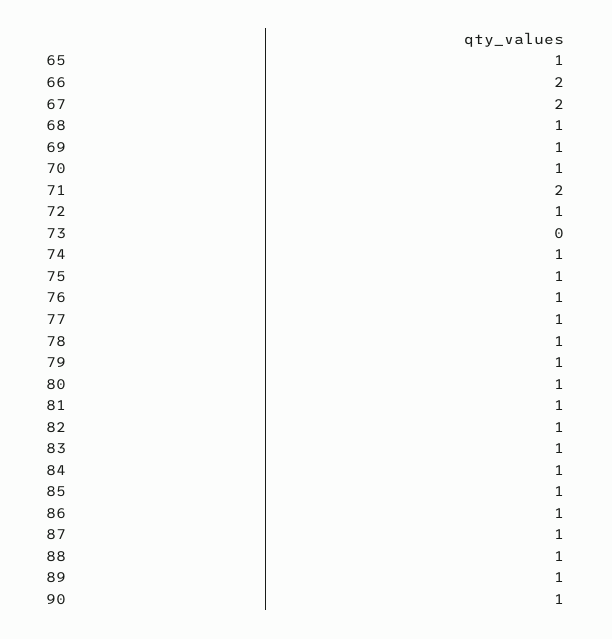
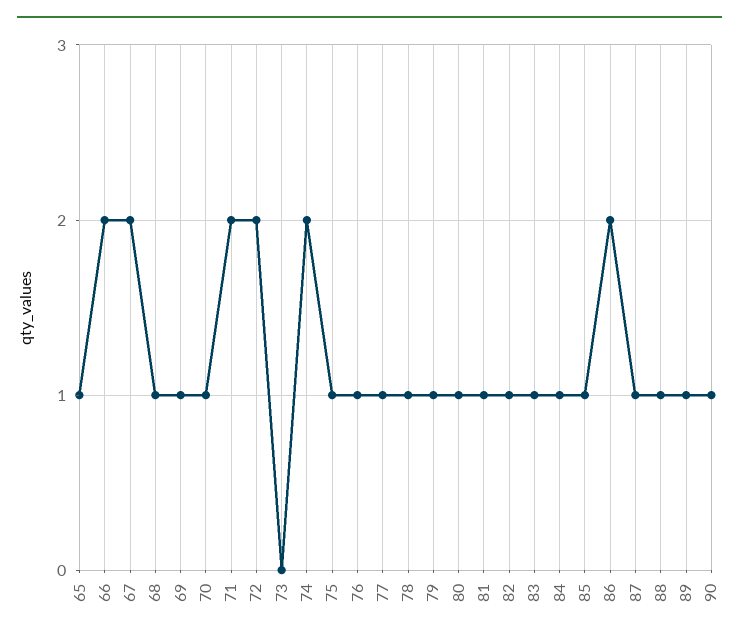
  {
    "65": 1,
    "66": 2,
    "67": 2,
    "68": 1,
    "69": 1,
    "70": 1,
    "71": 2,
-   "72": 1,
+   "72": 2,
    "73": 0,
-   "74": 1,
+   "74": 2,
    "75": 1,
    "76": 1,
    "77": 1,
    "78": 1,
    "79": 1,
    "80": 1,
    "81": 1,
    "82": 1,
    "83": 1,
    "84": 1,
    "85": 1,
-   "86": 1,
+   "86": 2,
    "87": 1,
    "88": 1,
    "89": 1,
    "90": 1
  }

